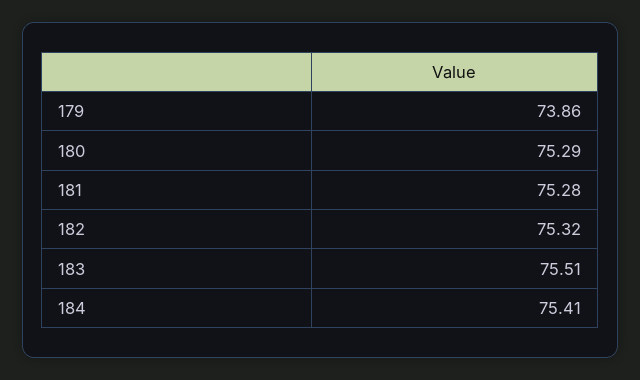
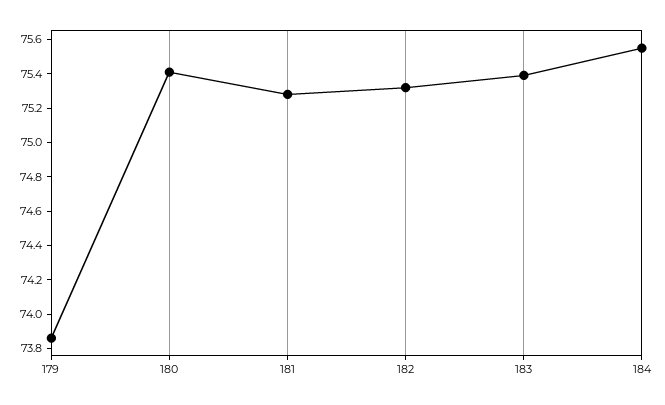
  {
    "179": 73.86,
-   "180": 75.29,
+   "180": 75.4,
    "181": 75.28,
    "182": 75.32,
-   "183": 75.51,
+   "183": 75.4,
-   "184": 75.41
+   "184": 75.55
  }

